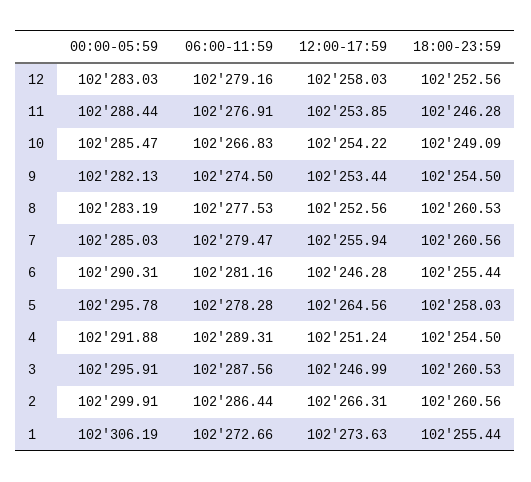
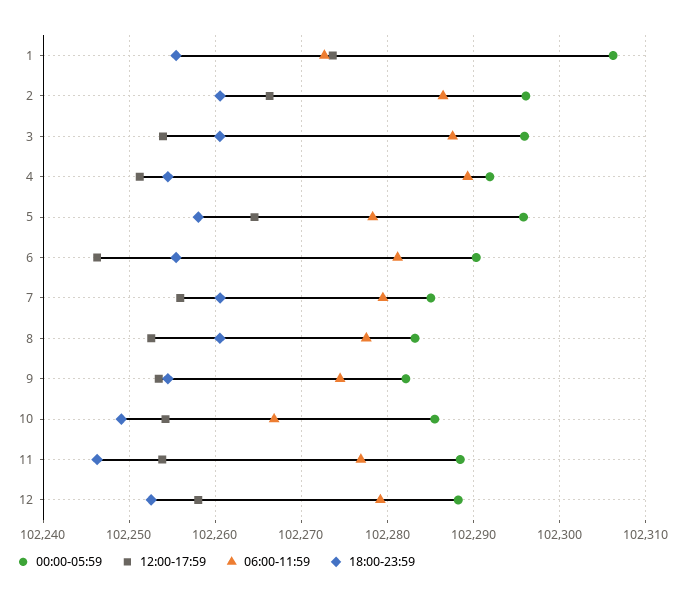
  {
    "00:00-05:59": {
-     "12": 102283.03,
+     "12": 102288,
      "11": 102288.44,
      "10": 102285.47,
      "9": 102282.13,
      "8": 102283.19,
      "7": 102285.03,
      "6": 102290.31,
      "5": 102295.78,
      "4": 102291.88,
      "3": 102295.91,
-     "2": 102299.91,
+     "2": 102296,
      "1": 102306.19
    },
    "06:00-11:59": {
      "12": 102279.16,
      "11": 102276.91,
      "10": 102266.83,
      "9": 102274.5,
      "8": 102277.53,
      "7": 102279.47,
      "6": 102281.16,
      "5": 102278.28,
      "4": 102289.31,
      "3": 102287.56,
      "2": 102286.44,
      "1": 102272.66
    },
    "12:00-17:59": {
      "12": 102258.03,
      "11": 102253.85,
      "10": 102254.22,
      "9": 102253.44,
      "8": 102252.56,
      "7": 102255.94,
      "6": 102246.28,
      "5": 102264.56,
      "4": 102251.24,
-     "3": 102246.99,
+     "3": 102254,
      "2": 102266.31,
      "1": 102273.63
    },
    "18:00-23:59": {
      "12": 102252.56,
      "11": 102246.28,
      "10": 102249.09,
      "9": 102254.5,
      "8": 102260.53,
      "7": 102260.56,
      "6": 102255.44,
      "5": 102258.03,
      "4": 102254.5,
      "3": 102260.53,
      "2": 102260.56,
      "1": 102255.44
    }
  }

